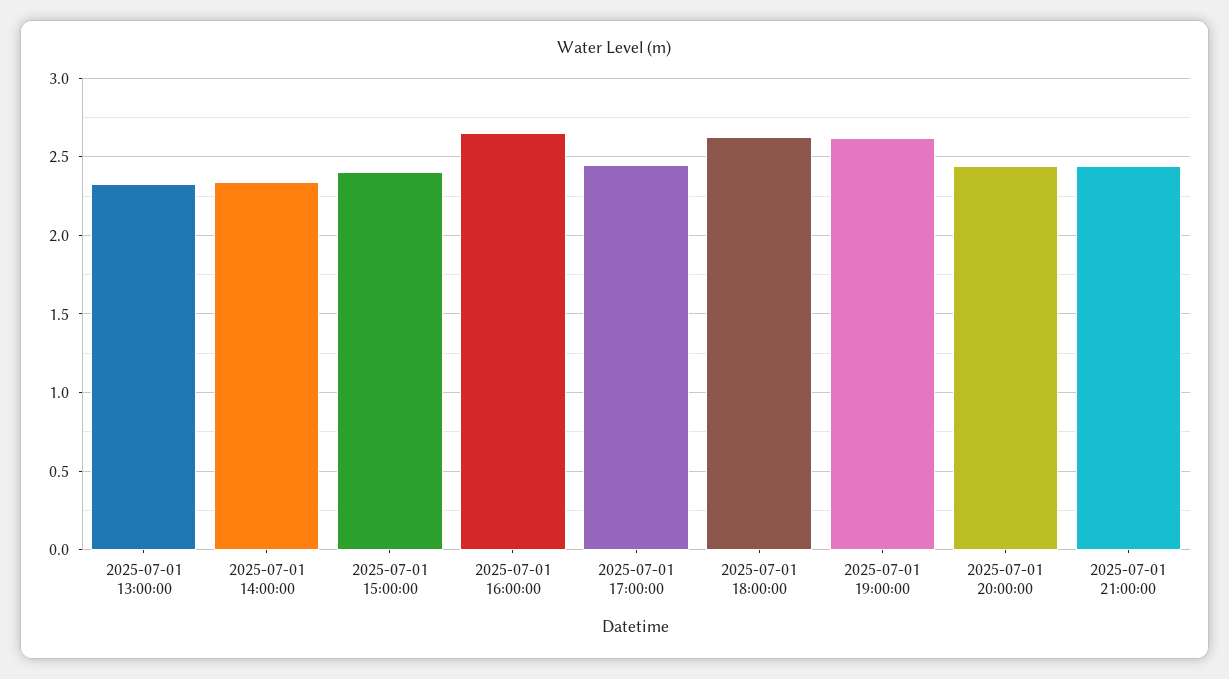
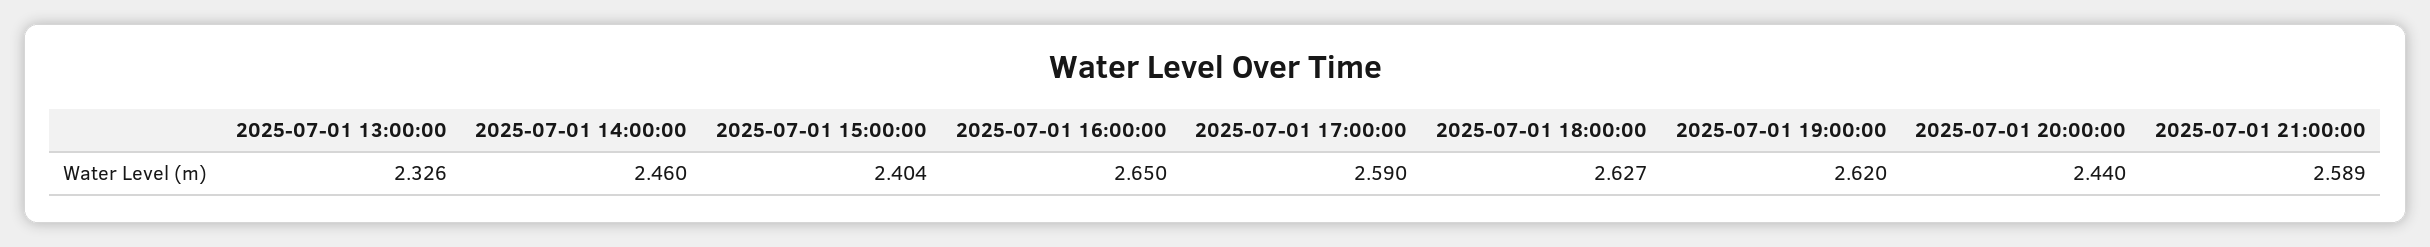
  {
    "2025-07-01 13:00:00": 2.326,
-   "2025-07-01 14:00:00": 2.35,
+   "2025-07-01 14:00:00": 2.46,
    "2025-07-01 15:00:00": 2.404,
    "2025-07-01 16:00:00": 2.65,
-   "2025-07-01 17:00:00": 2.45,
+   "2025-07-01 17:00:00": 2.59,
    "2025-07-01 18:00:00": 2.627,
    "2025-07-01 19:00:00": 2.62,
    "2025-07-01 20:00:00": 2.44,
-   "2025-07-01 21:00:00": 2.45
+   "2025-07-01 21:00:00": 2.589
  }

